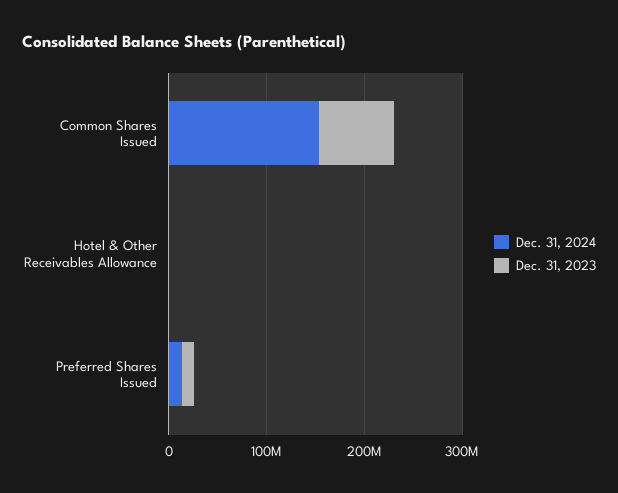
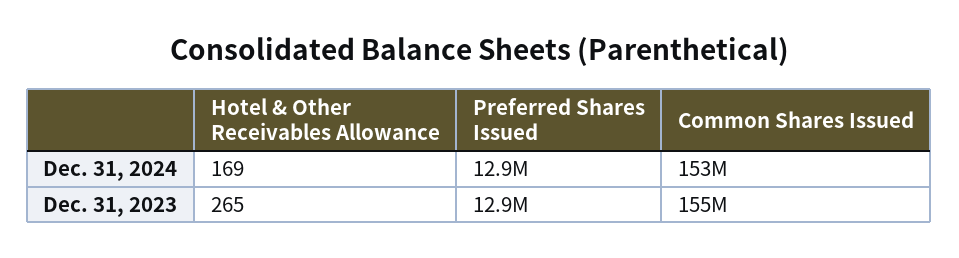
  {
    "Dec. 31, 2024": {
      "Common Shares Issued": 153000000,
      "Hotel & Other Receivables Allowance": 169,
      "Preferred Shares Issued": 12900000
    },
    "Dec. 31, 2023": {
-     "Common Shares Issued": 80000000,
+     "Common Shares Issued": 155000000,
      "Hotel & Other Receivables Allowance": 265,
      "Preferred Shares Issued": 12900000
    }
  }

